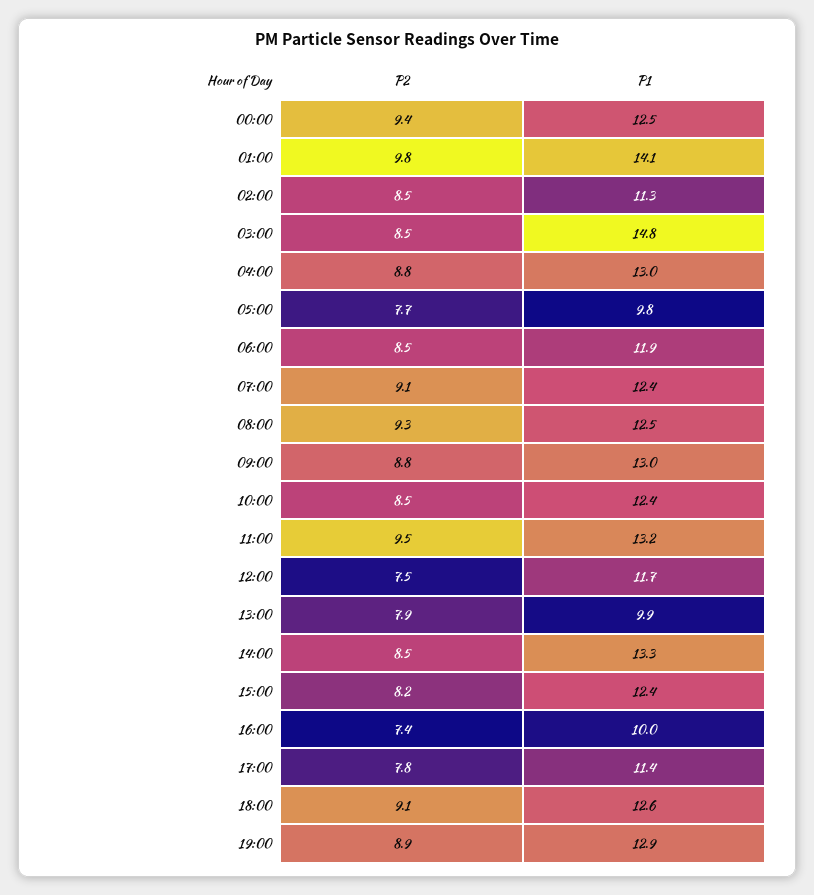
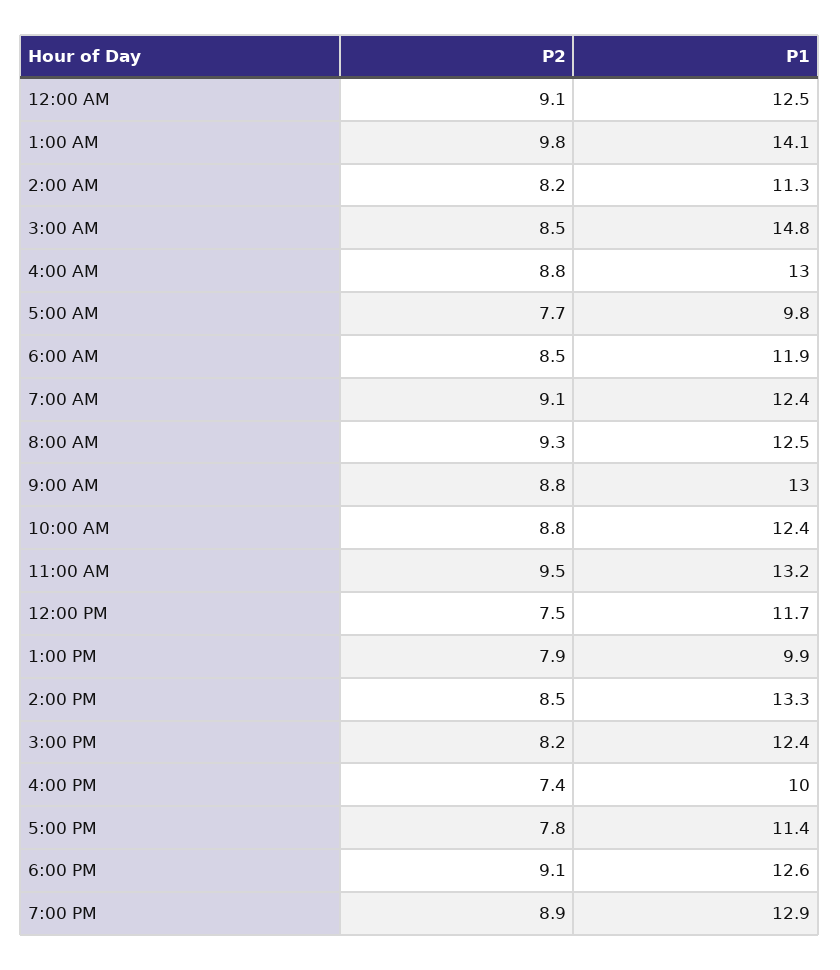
  {
    "P2": {
-     "00:00": 9.4,
+     "00:00": 9.1,
      "01:00": 9.8,
-     "02:00": 8.5,
+     "02:00": 8.2,
      "03:00": 8.5,
      "04:00": 8.8,
      "05:00": 7.7,
      "06:00": 8.5,
      "07:00": 9.1,
      "08:00": 9.3,
      "09:00": 8.8,
-     "10:00": 8.5,
+     "10:00": 8.8,
      "11:00": 9.5,
      "12:00": 7.5,
      "13:00": 7.9,
      "14:00": 8.5,
      "15:00": 8.2,
      "16:00": 7.4,
      "17:00": 7.8,
      "18:00": 9.1,
      "19:00": 8.9
    },
    "P1": {
      "00:00": 12.5,
      "01:00": 14.1,
      "02:00": 11.3,
      "03:00": 14.8,
      "04:00": 13,
      "05:00": 9.8,
      "06:00": 11.9,
      "07:00": 12.4,
      "08:00": 12.5,
      "09:00": 13,
      "10:00": 12.4,
      "11:00": 13.2,
      "12:00": 11.7,
      "13:00": 9.9,
      "14:00": 13.3,
      "15:00": 12.4,
      "16:00": 10,
      "17:00": 11.4,
      "18:00": 12.6,
      "19:00": 12.9
    }
  }

